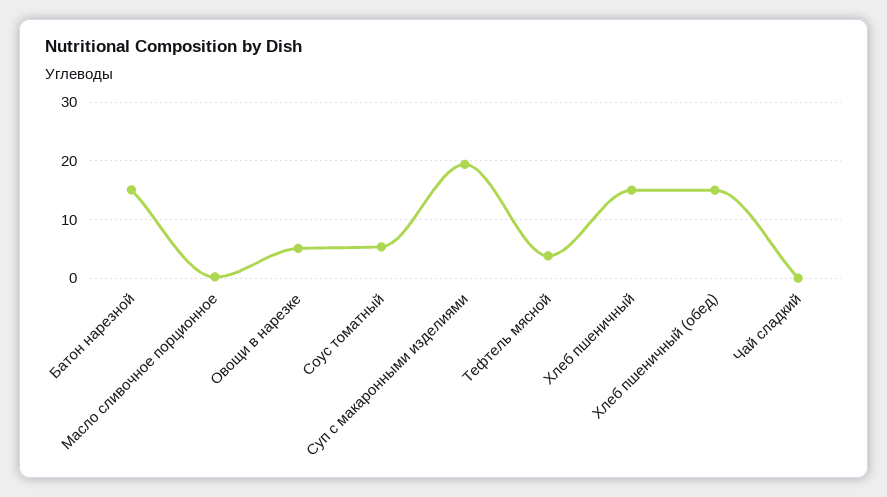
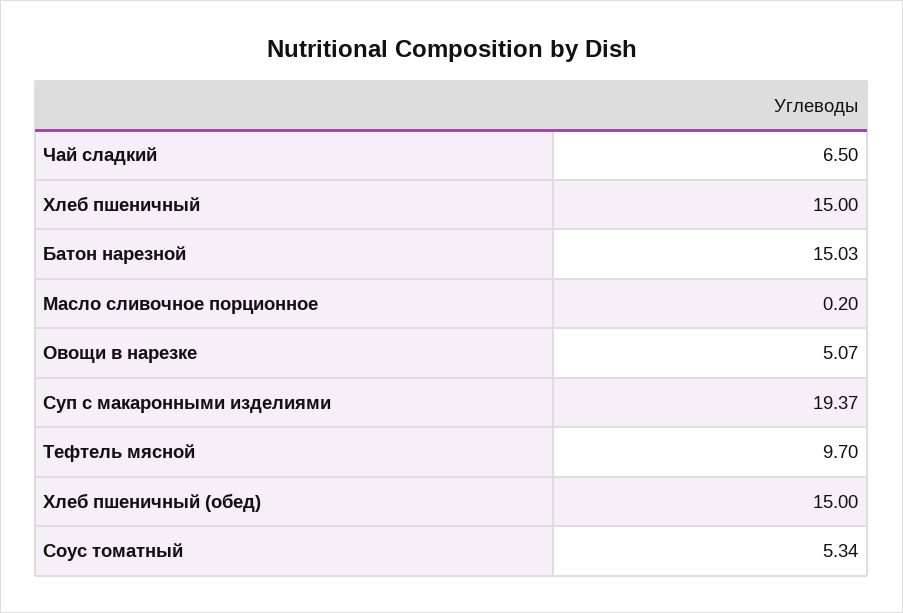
  {
    "Батон нарезной": 15.03,
    "Масло сливочное порционное": 0.2,
    "Овощи в нарезке": 5.07,
    "Соус томатный": 5.34,
    "Суп с макаронными изделиями": 19.37,
-   "Тефтель мясной": 4,
+   "Тефтель мясной": 9.7,
    "Хлеб пшеничный": 15,
    "Хлеб пшеничный (обед)": 15,
-   "Чай сладкий": 0
+   "Чай сладкий": 6.5
  }

